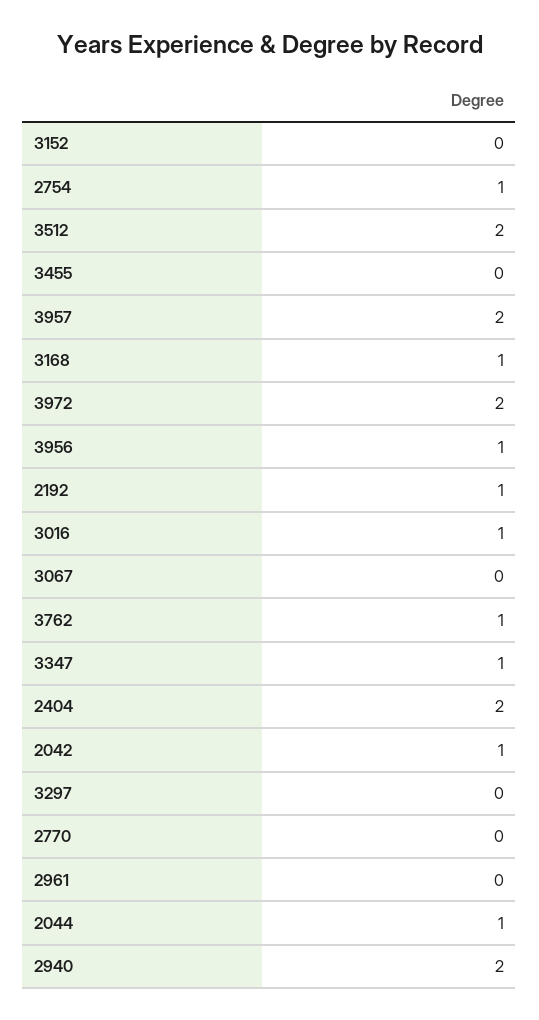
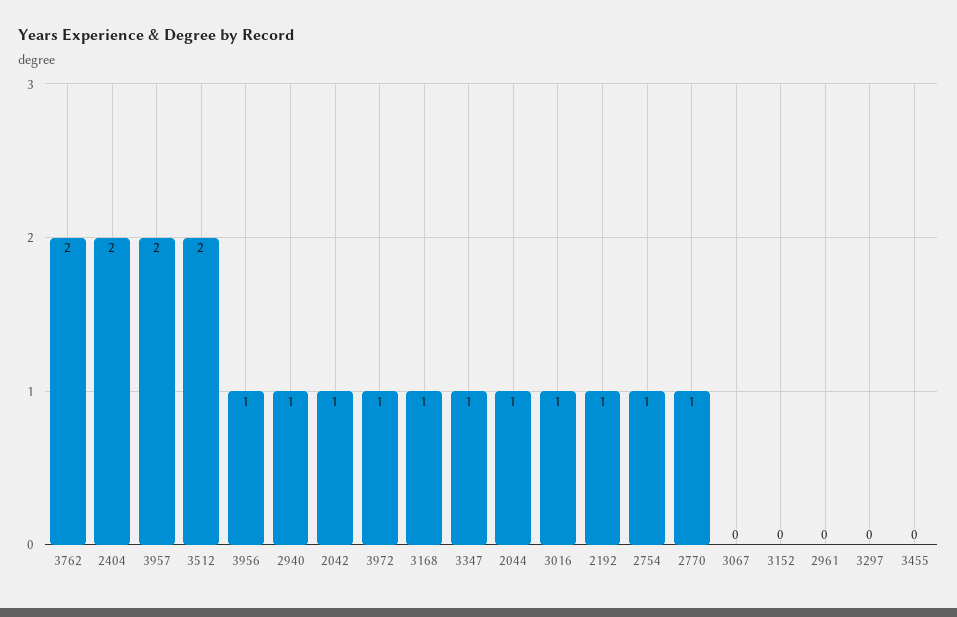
  {
    "3152": 0,
    "2754": 1,
    "3512": 2,
    "3455": 0,
    "3957": 2,
    "3168": 1,
-   "3972": 2,
+   "3972": 1,
    "3956": 1,
    "2192": 1,
    "3016": 1,
    "3067": 0,
-   "3762": 1,
+   "3762": 2,
    "3347": 1,
    "2404": 2,
    "2042": 1,
    "3297": 0,
-   "2770": 0,
+   "2770": 1,
    "2961": 0,
    "2044": 1,
-   "2940": 2
+   "2940": 1
  }

